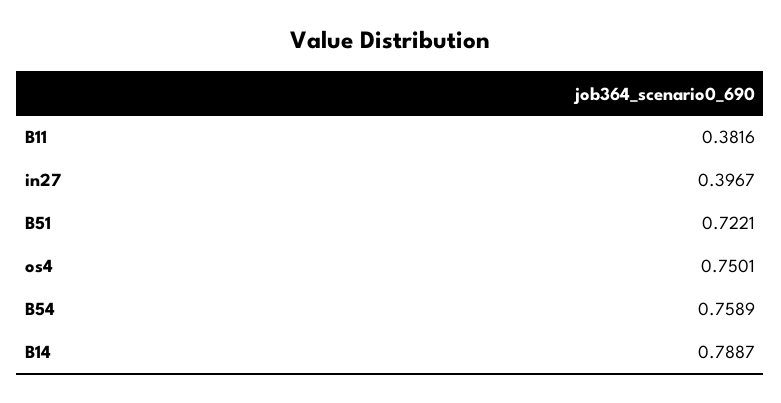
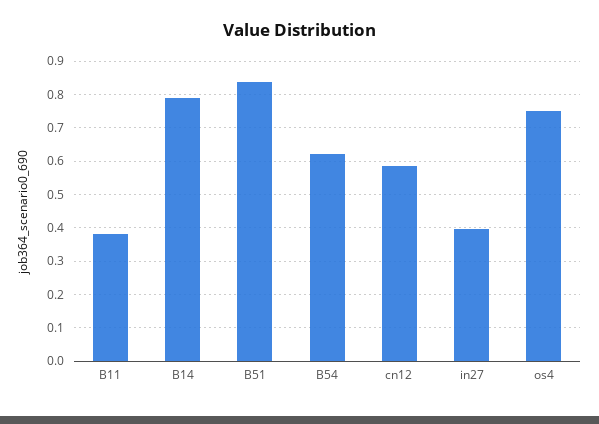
  {
    "B11": 0.3816,
    "in27": 0.3967,
-   "B51": 0.7221,
+   "B51": 0.84,
    "os4": 0.7501,
-   "B54": 0.7589,
+   "B54": 0.62,
-   "B14": 0.7887
+   "B14": 0.7887,
+   "cn12": 0.58
  }

